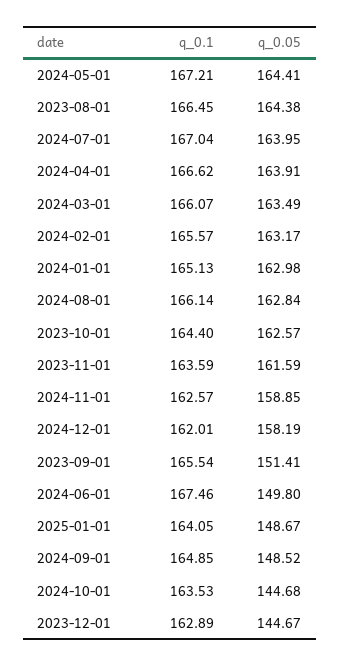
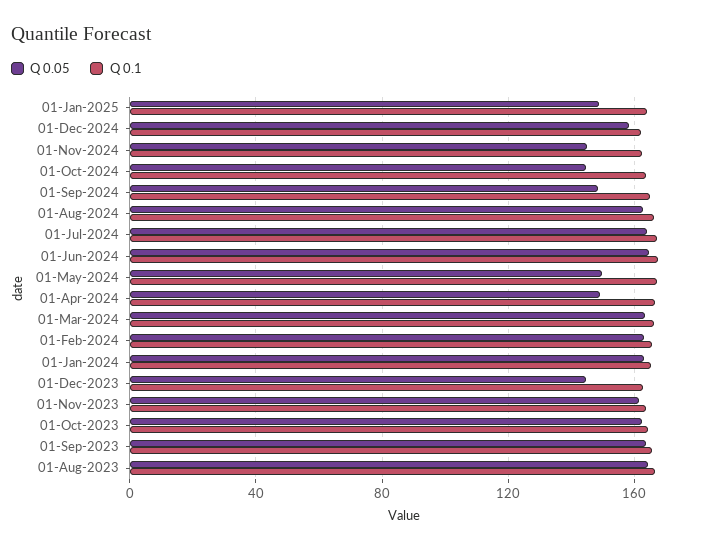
  {
    "q_0.1": {
      "2024-05-01": 167.21,
      "2023-08-01": 166.45,
      "2024-07-01": 167.04,
      "2024-04-01": 166.62,
      "2024-03-01": 166.07,
      "2024-02-01": 165.57,
      "2024-01-01": 165.13,
      "2024-08-01": 166.14,
      "2023-10-01": 164.4,
      "2023-11-01": 163.59,
      "2024-11-01": 162.57,
      "2024-12-01": 162.01,
      "2023-09-01": 165.54,
      "2024-06-01": 167.46,
      "2025-01-01": 164.05,
      "2024-09-01": 164.85,
      "2024-10-01": 163.53,
      "2023-12-01": 162.89
    },
    "q_0.05": {
-     "2024-05-01": 164.41,
+     "2024-05-01": 150,
      "2023-08-01": 164.38,
      "2024-07-01": 163.95,
-     "2024-04-01": 163.91,
+     "2024-04-01": 150,
      "2024-03-01": 163.49,
      "2024-02-01": 163.17,
      "2024-01-01": 162.98,
      "2024-08-01": 162.84,
      "2023-10-01": 162.57,
      "2023-11-01": 161.59,
-     "2024-11-01": 158.85,
+     "2024-11-01": 145,
      "2024-12-01": 158.19,
-     "2023-09-01": 151.41,
+     "2023-09-01": 165,
-     "2024-06-01": 149.8,
+     "2024-06-01": 165,
      "2025-01-01": 148.67,
      "2024-09-01": 148.52,
      "2024-10-01": 144.68,
      "2023-12-01": 144.67
    }
  }

